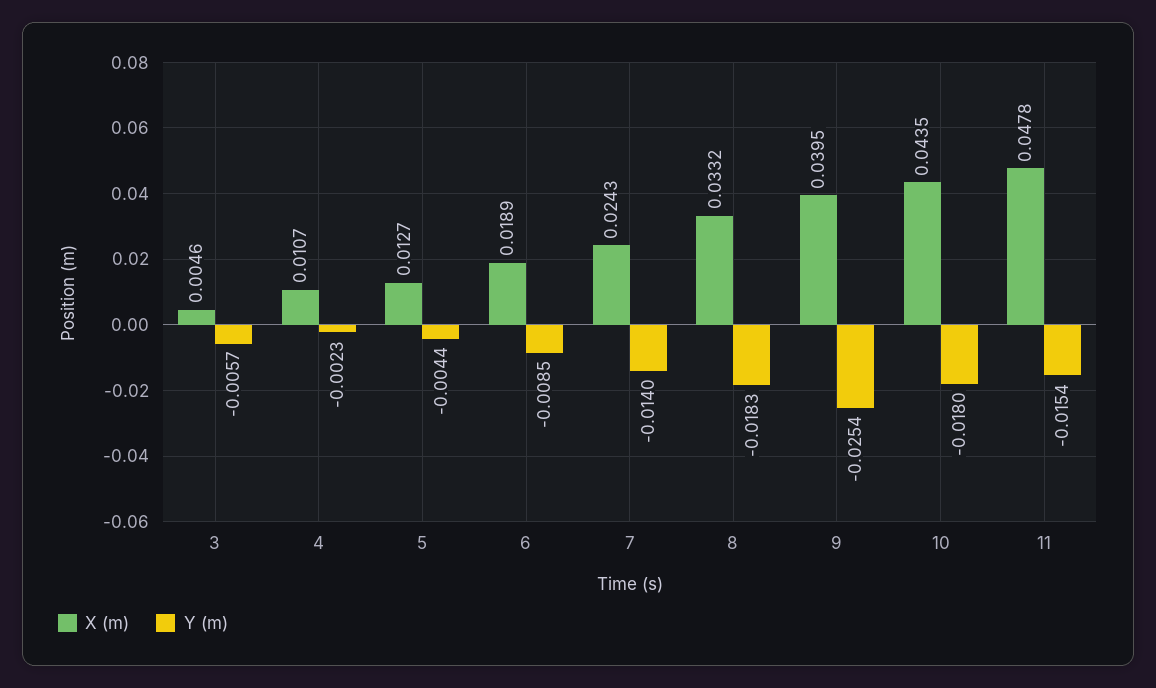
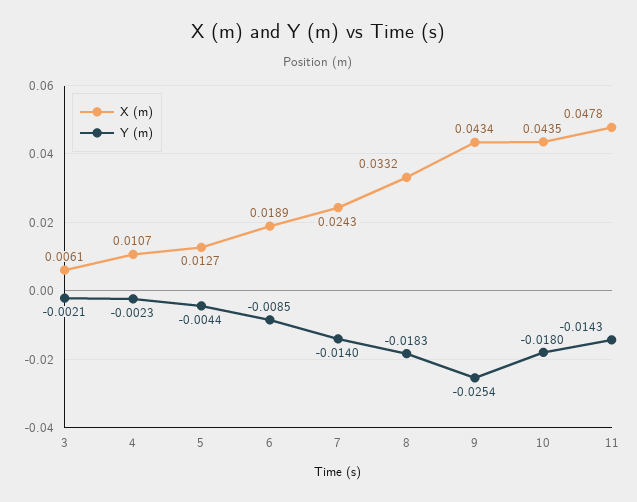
  {
    "X (m)": {
-     "3": 0.0046,
+     "3": 0.0061,
      "4": 0.0107,
      "5": 0.0127,
      "6": 0.0189,
      "7": 0.0243,
      "8": 0.0332,
-     "9": 0.0395,
+     "9": 0.0434,
      "10": 0.0435,
      "11": 0.0478
    },
    "Y (m)": {
-     "3": -0.0057,
+     "3": -0.0021,
      "4": -0.0023,
      "5": -0.0044,
      "6": -0.0085,
      "7": -0.014,
      "8": -0.0183,
      "9": -0.0254,
      "10": -0.018,
-     "11": -0.0154
+     "11": -0.0143
    }
  }

